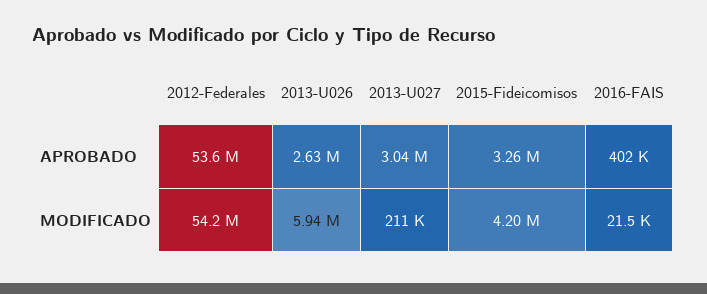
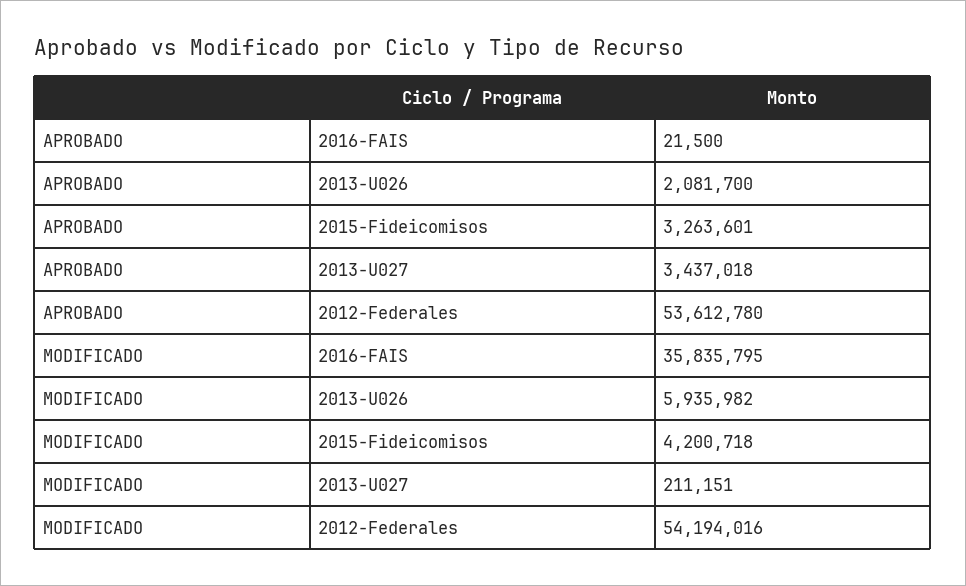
  {
    "2012-Federales": {
      "APROBADO": 53612780,
      "MODIFICADO": 54194016
    },
    "2013-U026": {
-     "APROBADO": 2630000,
+     "APROBADO": 2081700,
      "MODIFICADO": 5935982
    },
    "2013-U027": {
-     "APROBADO": 3040000,
+     "APROBADO": 3437018,
      "MODIFICADO": 211151
    },
    "2015-Fideicomisos": {
      "APROBADO": 3263601,
      "MODIFICADO": 4200718
    },
    "2016-FAIS": {
-     "APROBADO": 402000,
+     "APROBADO": 21500,
-     "MODIFICADO": 21500
+     "MODIFICADO": 35835795
    }
  }

